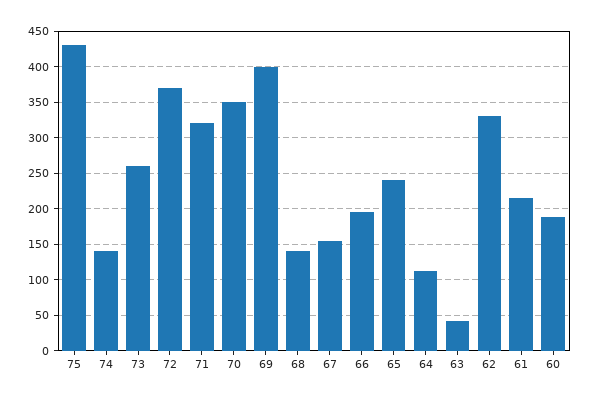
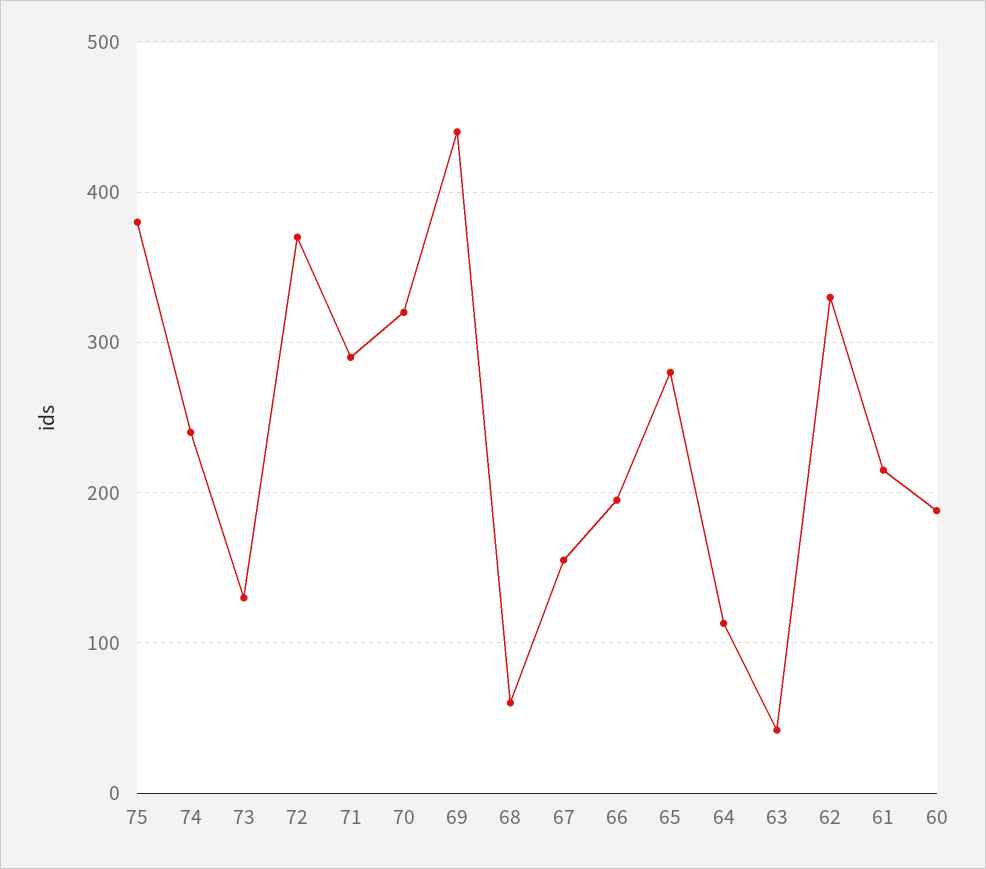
  {
-   "75": 430,
+   "75": 380,
-   "74": 140,
+   "74": 240,
-   "73": 260,
+   "73": 130,
    "72": 370,
-   "71": 320,
+   "71": 290,
-   "70": 350,
+   "70": 320,
-   "69": 400,
+   "69": 440,
-   "68": 140,
+   "68": 60,
    "67": 160,
    "66": 200,
-   "65": 240,
+   "65": 280,
    "64": 110,
    "63": 40,
    "62": 330,
    "61": 220,
    "60": 190
  }

